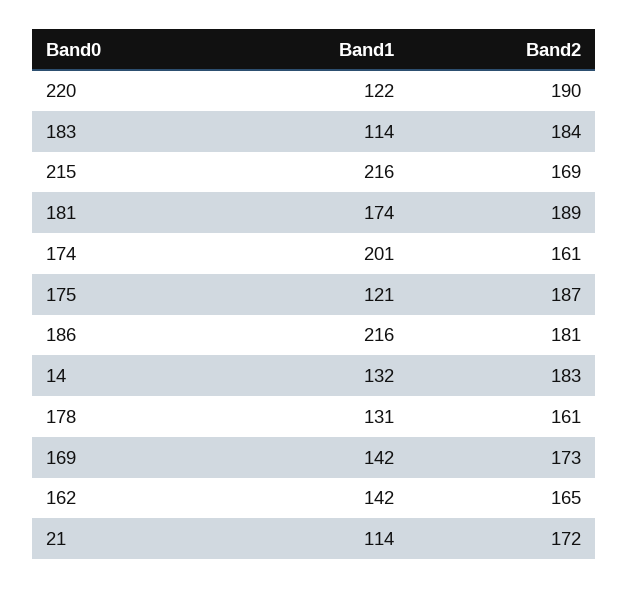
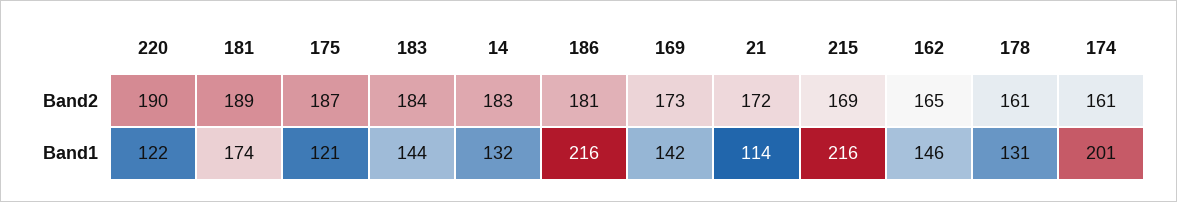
  {
    "Band1": {
      "220": 122,
-     "183": 114,
+     "183": 144,
      "215": 216,
      "181": 174,
      "174": 201,
      "175": 121,
      "186": 216,
      "14": 132,
      "178": 131,
      "169": 142,
-     "162": 142,
+     "162": 146,
      "21": 114
    },
    "Band2": {
      "220": 190,
      "183": 184,
      "215": 169,
      "181": 189,
      "174": 161,
      "175": 187,
      "186": 181,
      "14": 183,
      "178": 161,
      "169": 173,
      "162": 165,
      "21": 172
    }
  }

